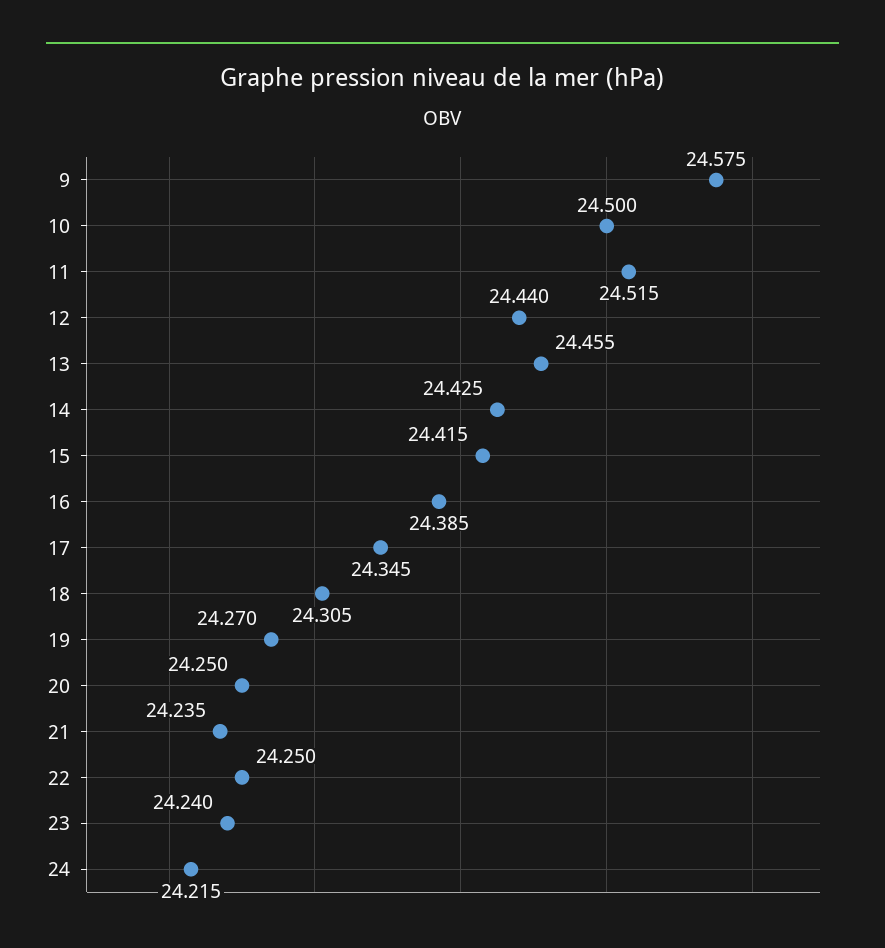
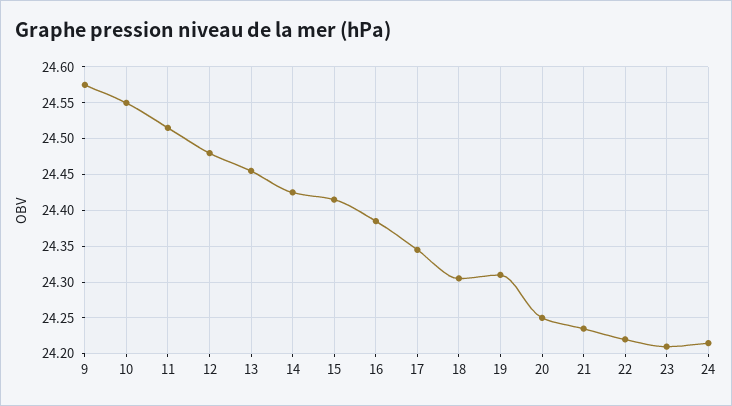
  {
    "9": 24.575,
-   "10": 24.5,
+   "10": 24.55,
    "11": 24.515,
-   "12": 24.44,
+   "12": 24.48,
    "13": 24.455,
    "14": 24.425,
    "15": 24.415,
    "16": 24.385,
    "17": 24.345,
    "18": 24.305,
-   "19": 24.27,
+   "19": 24.31,
    "20": 24.25,
    "21": 24.235,
-   "22": 24.25,
+   "22": 24.22,
-   "23": 24.24,
+   "23": 24.21,
    "24": 24.215
  }

